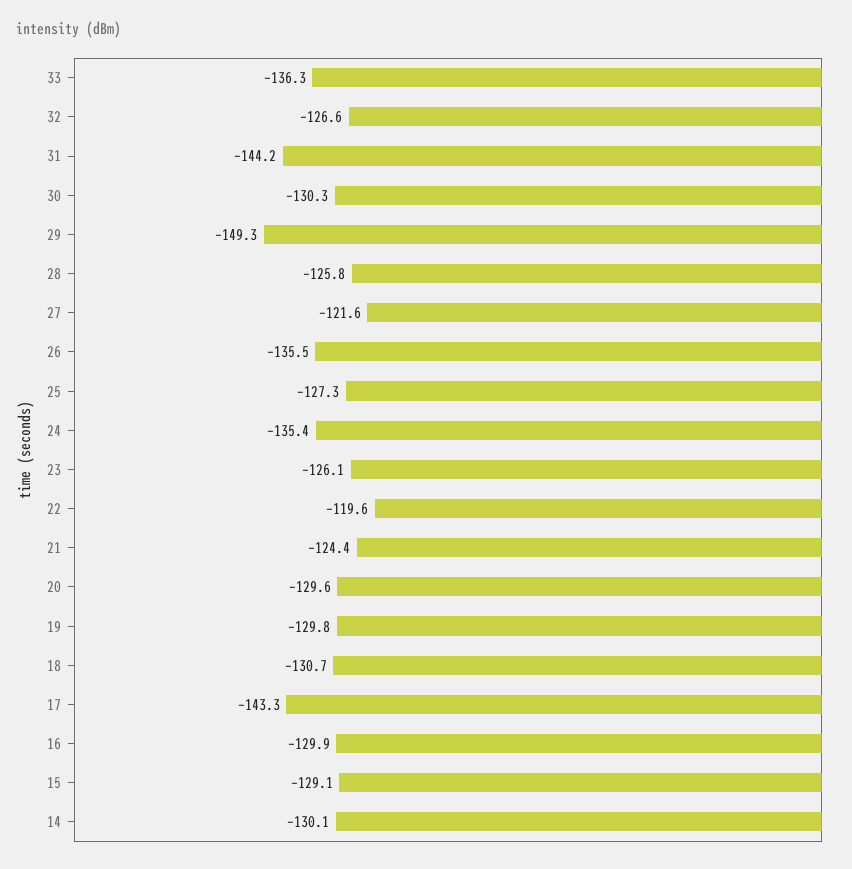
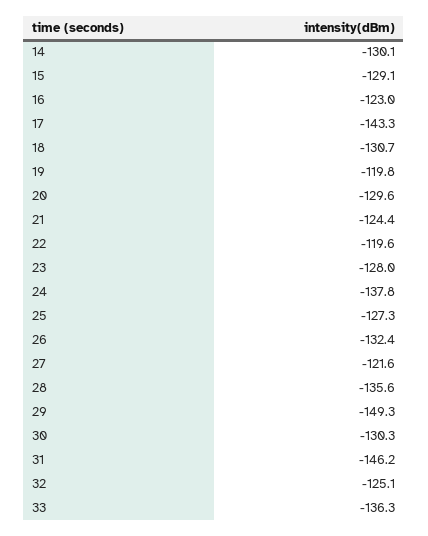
  {
    "33": -136.3,
-   "32": -126.6,
+   "32": -125.1,
-   "31": -144.2,
+   "31": -146.2,
    "30": -130.3,
    "29": -149.3,
-   "28": -125.8,
+   "28": -135.6,
    "27": -121.6,
-   "26": -135.5,
+   "26": -132.4,
    "25": -127.3,
-   "24": -135.4,
+   "24": -137.8,
-   "23": -126.1,
+   "23": -128,
    "22": -119.6,
    "21": -124.4,
    "20": -129.6,
-   "19": -129.8,
+   "19": -119.8,
    "18": -130.7,
    "17": -143.3,
-   "16": -129.9,
+   "16": -123,
    "15": -129.1,
    "14": -130.1
  }

